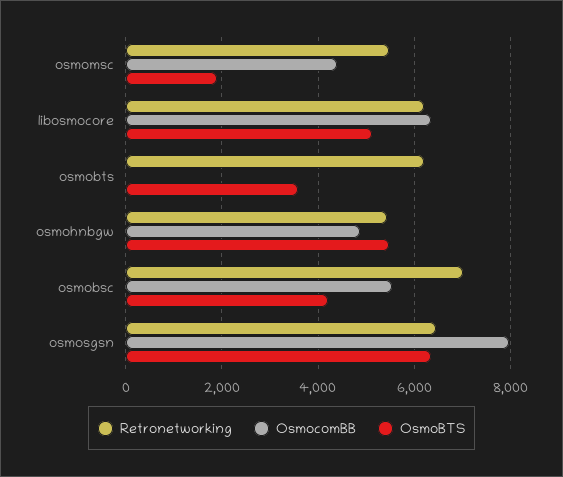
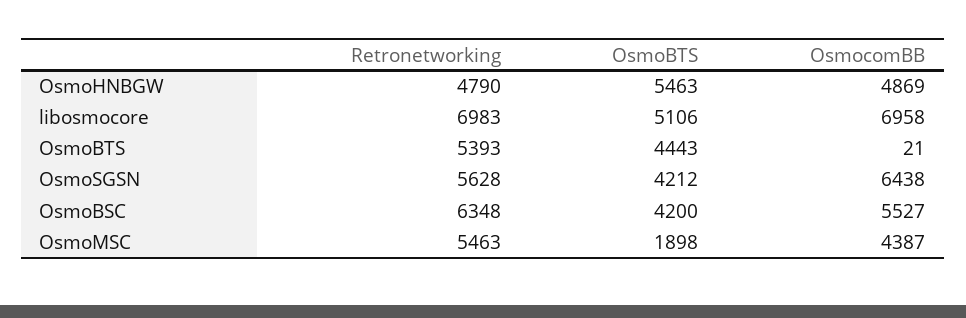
  {
    "Retronetworking": {
      "osmomsc": 5463,
-     "libosmocore": 6200,
+     "libosmocore": 6983,
-     "osmobts": 6200,
+     "osmobts": 5393,
-     "osmohnbgw": 5400,
+     "osmohnbgw": 4790,
-     "osmobsc": 7000,
+     "osmobsc": 6348,
-     "osmosgsn": 6400
+     "osmosgsn": 5628
    },
    "OsmocomBB": {
      "osmomsc": 4387,
-     "libosmocore": 6400,
+     "libosmocore": 6958,
      "osmobts": 21,
      "osmohnbgw": 4869,
      "osmobsc": 5527,
-     "osmosgsn": 8000
+     "osmosgsn": 6438
    },
    "OsmoBTS": {
      "osmomsc": 1898,
      "libosmocore": 5106,
-     "osmobts": 3600,
+     "osmobts": 4443,
      "osmohnbgw": 5463,
      "osmobsc": 4200,
-     "osmosgsn": 6400
+     "osmosgsn": 4212
    }
  }

